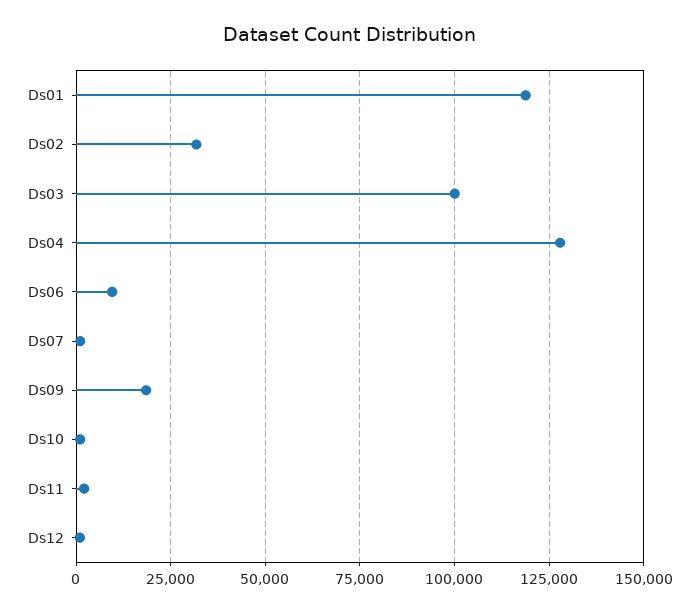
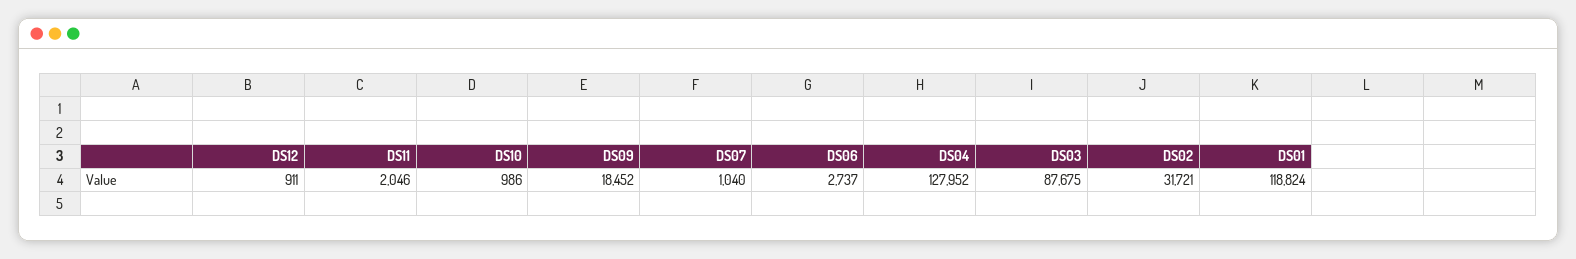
  {
    "Ds01": 118824,
    "Ds02": 31721,
-   "Ds03": 100000,
+   "Ds03": 87675,
    "Ds04": 127952,
-   "Ds06": 10000,
+   "Ds06": 2737,
    "Ds07": 1040,
    "Ds09": 18452,
    "Ds10": 986,
    "Ds11": 2046,
    "Ds12": 911
  }

